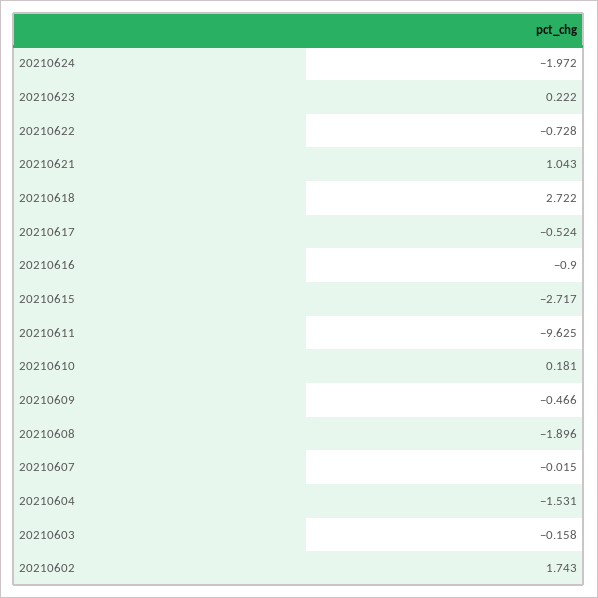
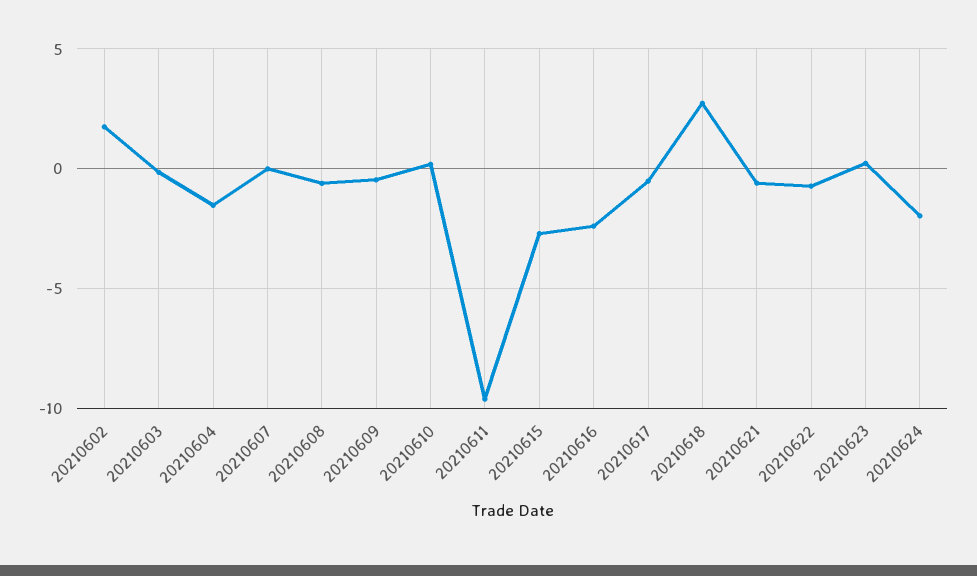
  {
    "20210624": -1.972,
    "20210623": 0.222,
    "20210622": -0.728,
-   "20210621": 1.043,
+   "20210621": -0.5,
    "20210618": 2.722,
    "20210617": -0.524,
-   "20210616": -0.9,
+   "20210616": -2.5,
    "20210615": -2.717,
    "20210611": -9.625,
    "20210610": 0.181,
    "20210609": -0.466,
-   "20210608": -1.896,
+   "20210608": -0.5,
    "20210607": -0.015,
    "20210604": -1.531,
    "20210603": -0.158,
    "20210602": 1.743
  }

